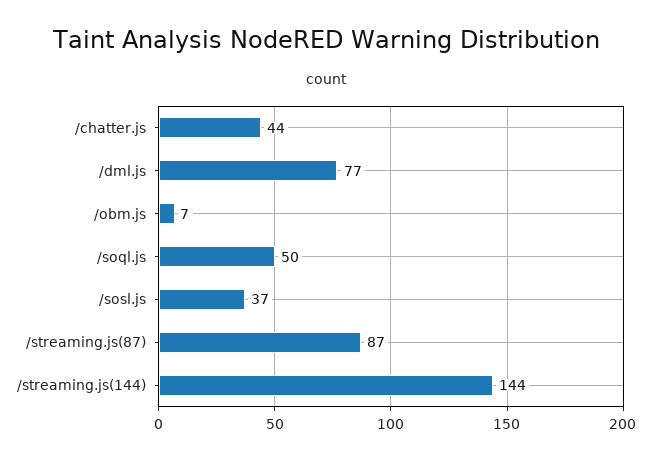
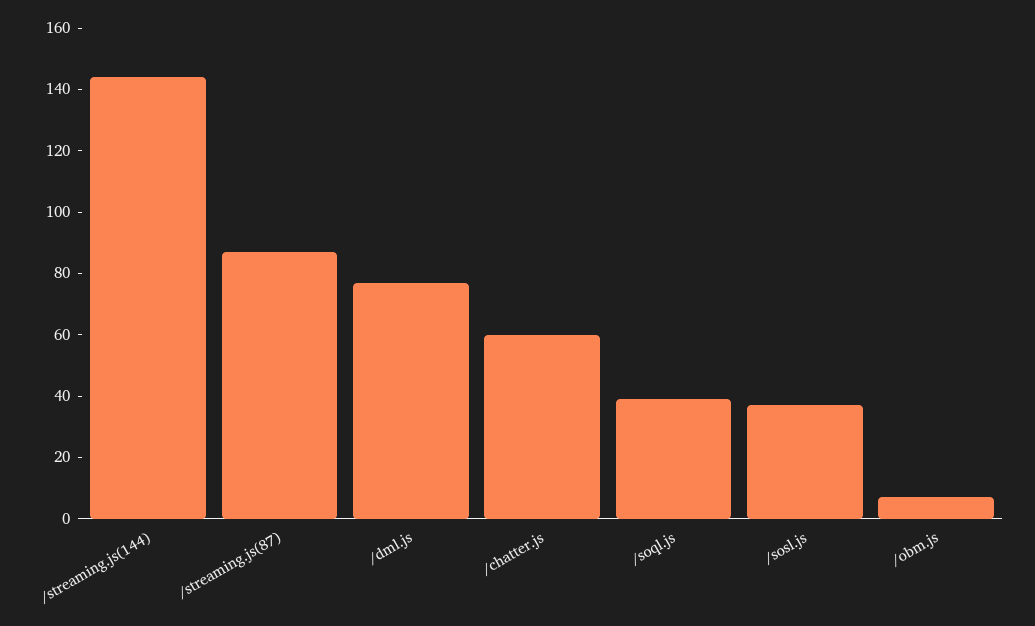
  {
-   "/chatter.js": 44,
+   "/chatter.js": 60,
    "/dml.js": 77,
    "/obm.js": 7,
-   "/soql.js": 50,
+   "/soql.js": 40,
    "/sosl.js": 37,
    "/streaming.js(87)": 87,
    "/streaming.js(144)": 144
  }

